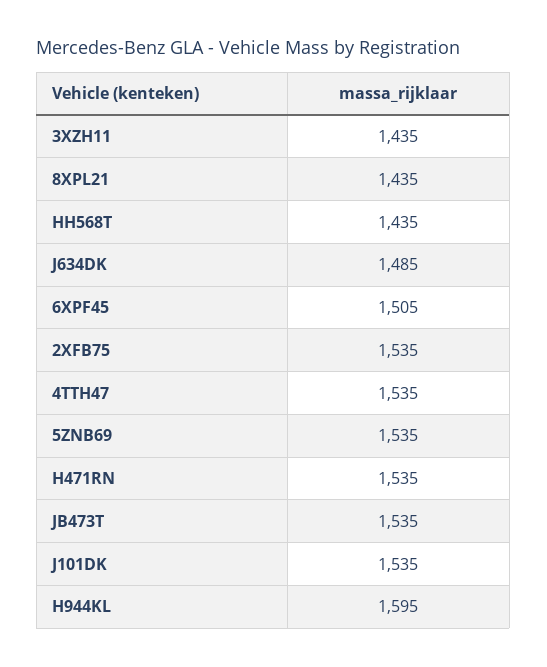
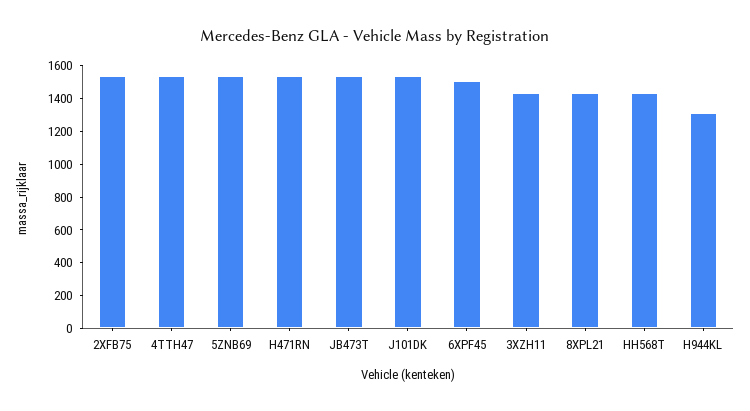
  {
    "3XZH11": 1435,
    "8XPL21": 1435,
    "HH568T": 1435,
-   "J634DK": 1485,
    "6XPF45": 1505,
    "2XFB75": 1535,
    "4TTH47": 1535,
    "5ZNB69": 1535,
    "H471RN": 1535,
    "JB473T": 1535,
    "J101DK": 1535,
-   "H944KL": 1595
+   "H944KL": 1300
  }

